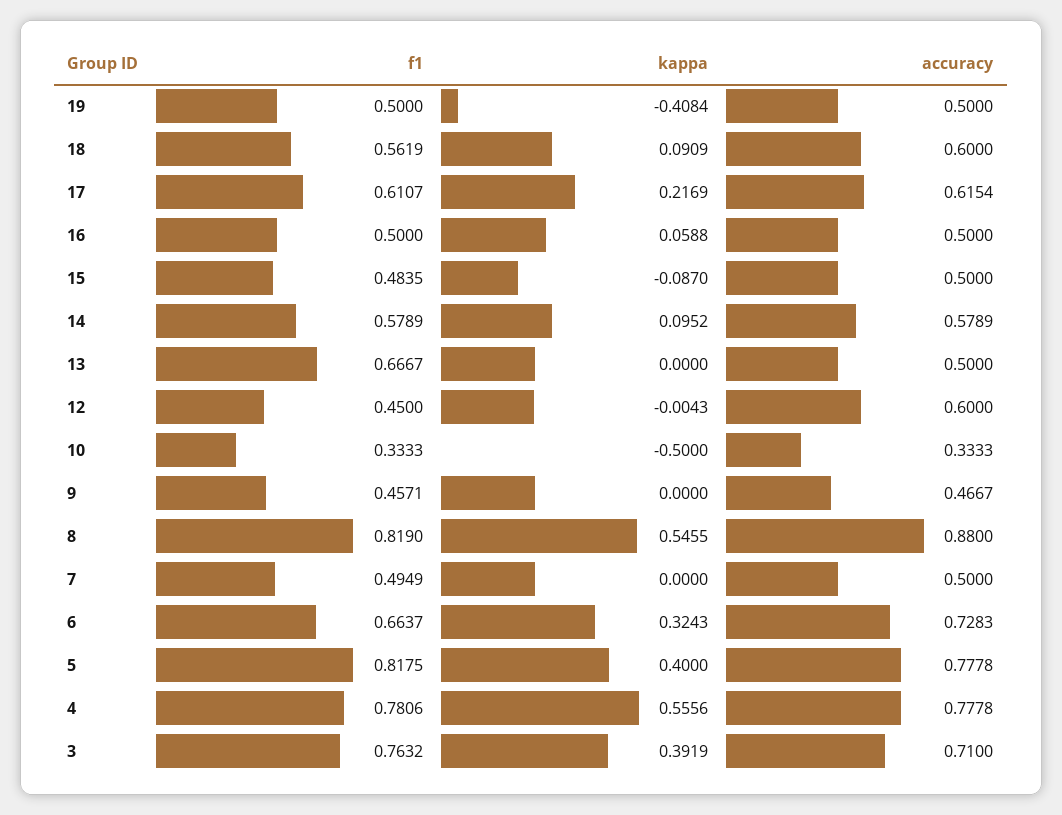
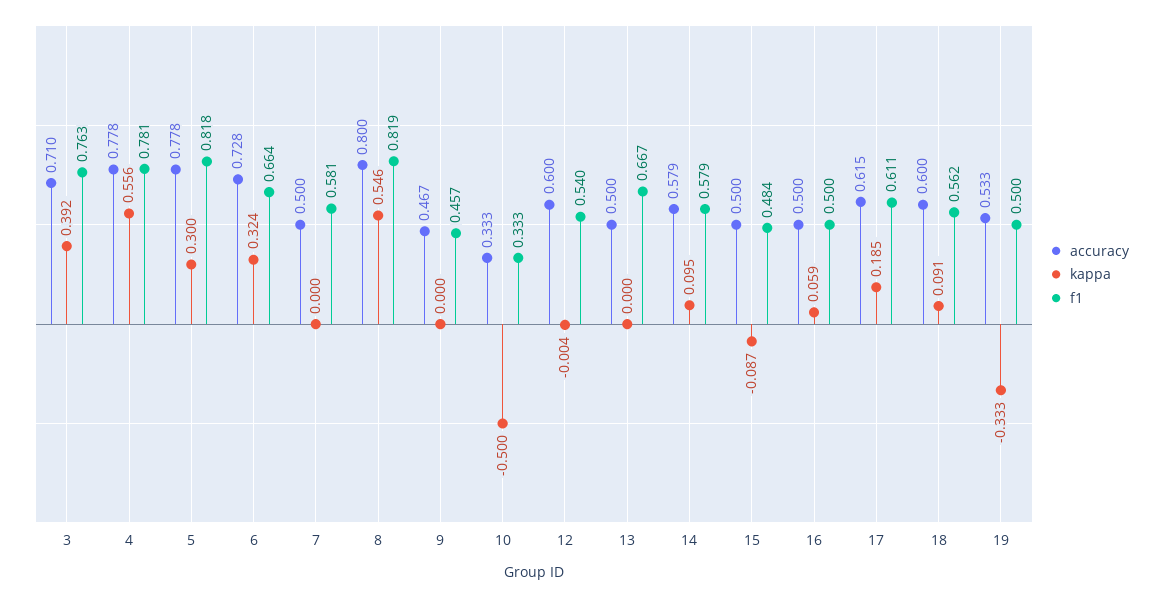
  {
    "f1": {
      "19": 0.5,
      "18": 0.5619,
      "17": 0.6107,
      "16": 0.5,
      "15": 0.4835,
      "14": 0.5789,
      "13": 0.6667,
-     "12": 0.45,
+     "12": 0.54,
      "10": 0.3333,
      "9": 0.4571,
      "8": 0.819,
-     "7": 0.4949,
+     "7": 0.581,
      "6": 0.6637,
      "5": 0.8175,
      "4": 0.7806,
      "3": 0.7632
    },
    "kappa": {
-     "19": -0.4084,
+     "19": -0.333,
      "18": 0.0909,
-     "17": 0.2169,
+     "17": 0.185,
      "16": 0.0588,
      "15": -0.087,
      "14": 0.0952,
      "13": 0,
      "12": -0.0043,
      "10": -0.5,
      "9": 0,
      "8": 0.5455,
      "7": 0,
      "6": 0.3243,
-     "5": 0.4,
+     "5": 0.3,
      "4": 0.5556,
      "3": 0.3919
    },
    "accuracy": {
-     "19": 0.5,
+     "19": 0.533,
      "18": 0.6,
      "17": 0.6154,
      "16": 0.5,
      "15": 0.5,
      "14": 0.5789,
      "13": 0.5,
      "12": 0.6,
      "10": 0.3333,
      "9": 0.4667,
-     "8": 0.88,
+     "8": 0.8,
      "7": 0.5,
      "6": 0.7283,
      "5": 0.7778,
      "4": 0.7778,
      "3": 0.71
    }
  }

